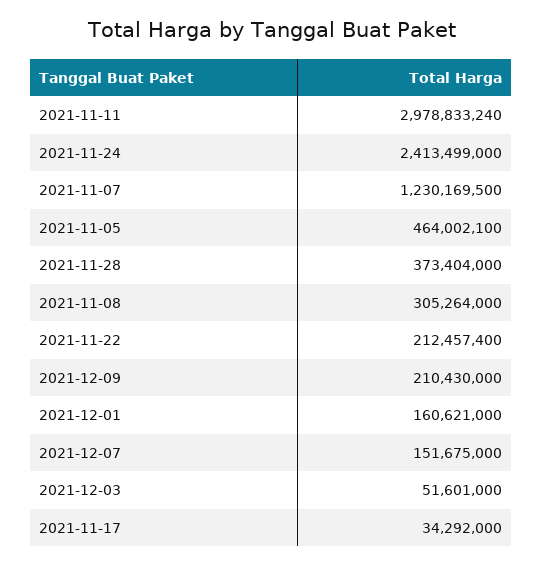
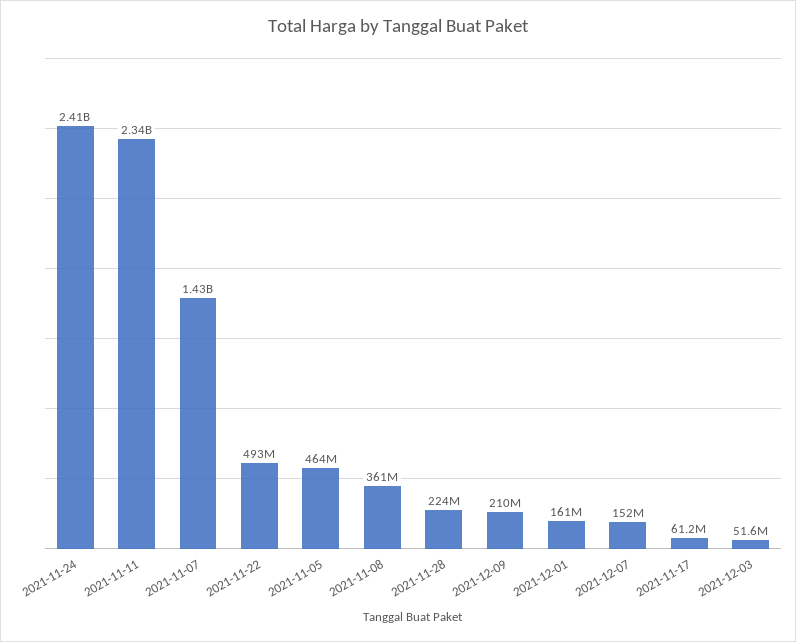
  {
-   "2021-11-11": 2978833240,
+   "2021-11-11": 2340000000,
    "2021-11-24": 2413499000,
-   "2021-11-07": 1230169500,
+   "2021-11-07": 1430000000,
    "2021-11-05": 464002100,
-   "2021-11-28": 373404000,
+   "2021-11-28": 224000000,
-   "2021-11-08": 305264000,
+   "2021-11-08": 361000000,
-   "2021-11-22": 212457400,
+   "2021-11-22": 493000000,
    "2021-12-09": 210430000,
    "2021-12-01": 160621000,
    "2021-12-07": 151675000,
    "2021-12-03": 51601000,
-   "2021-11-17": 34292000
+   "2021-11-17": 61200000
  }

